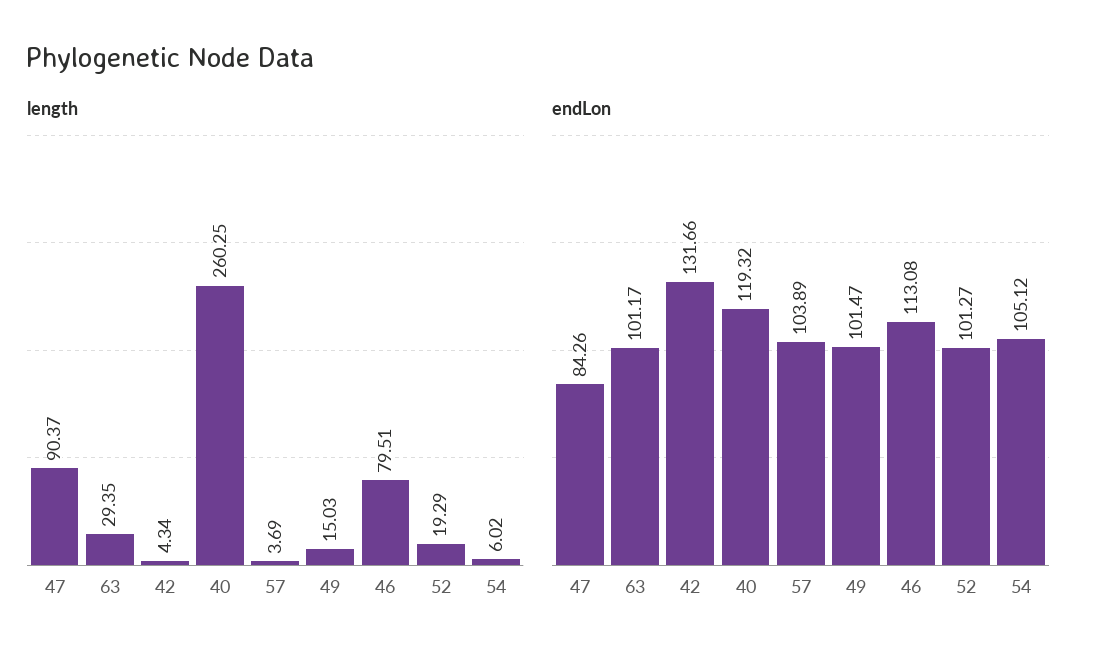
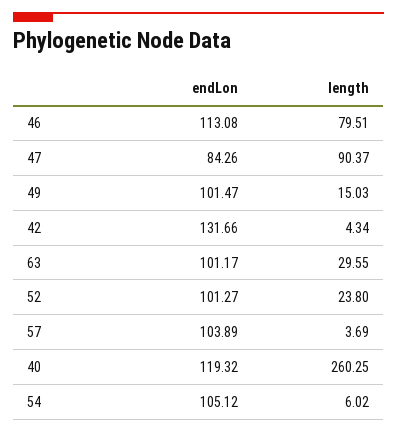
  {
    "length": {
      "47": 90.37,
-     "63": 29.35,
+     "63": 29.55,
      "42": 4.34,
      "40": 260.25,
      "57": 3.69,
      "49": 15.03,
      "46": 79.51,
-     "52": 19.29,
+     "52": 23.8,
      "54": 6.02
    },
    "endLon": {
      "47": 84.26,
      "63": 101.17,
      "42": 131.66,
      "40": 119.32,
      "57": 103.89,
      "49": 101.47,
      "46": 113.08,
      "52": 101.27,
      "54": 105.12
    }
  }

